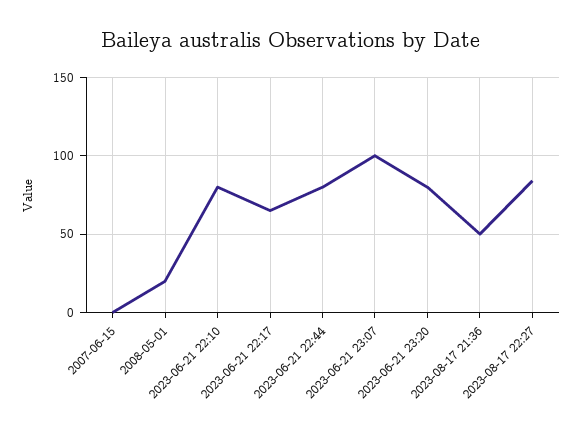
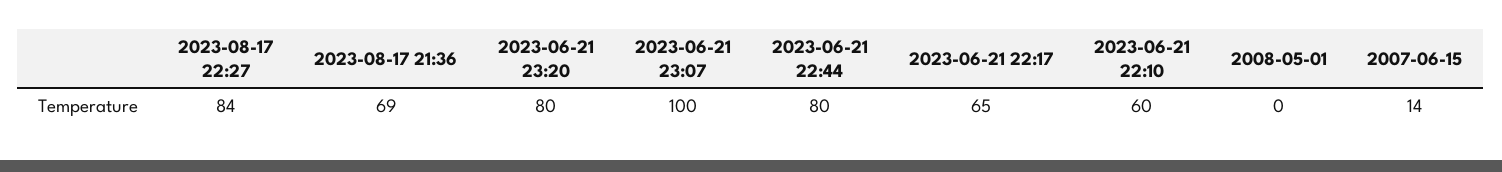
  {
-   "2007-06-15": 0,
+   "2007-06-15": 14,
-   "2008-05-01": 20,
+   "2008-05-01": 0,
-   "2023-06-21 22:10": 80,
+   "2023-06-21 22:10": 60,
    "2023-06-21 22:17": 65,
    "2023-06-21 22:44": 80,
    "2023-06-21 23:07": 100,
    "2023-06-21 23:20": 80,
-   "2023-08-17 21:36": 50,
+   "2023-08-17 21:36": 69,
    "2023-08-17 22:27": 84
  }

